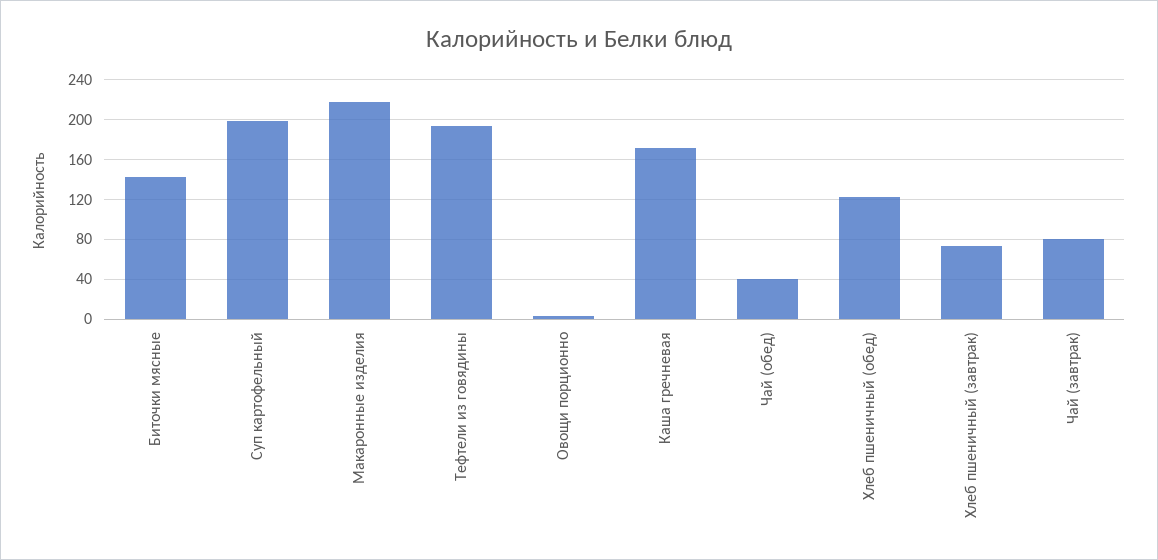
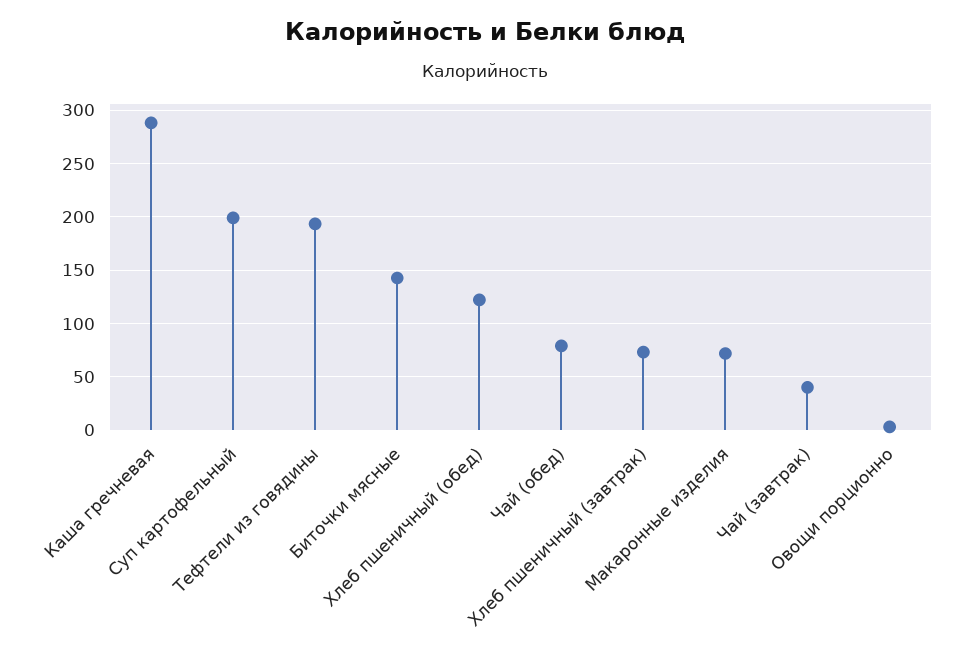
  {
    "Биточки мясные": 140,
    "Суп картофельный": 200,
-   "Макаронные изделия": 220,
+   "Макаронные изделия": 70,
    "Тефтели из говядины": 190,
    "Овощи порционно": 0,
-   "Каша гречневая": 170,
+   "Каша гречневая": 290,
-   "Чай (обед)": 40,
+   "Чай (обед)": 80,
    "Хлеб пшеничный (обед)": 120,
    "Хлеб пшеничный (завтрак)": 70,
-   "Чай (завтрак)": 80
+   "Чай (завтрак)": 40
  }

